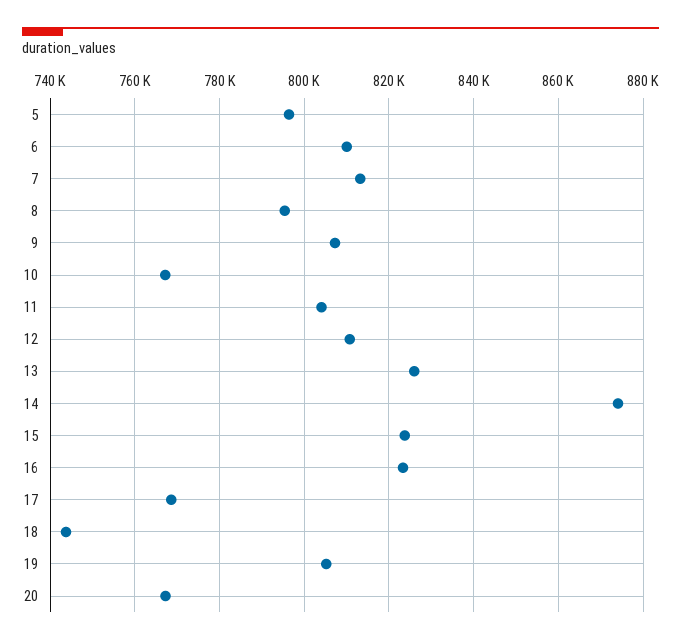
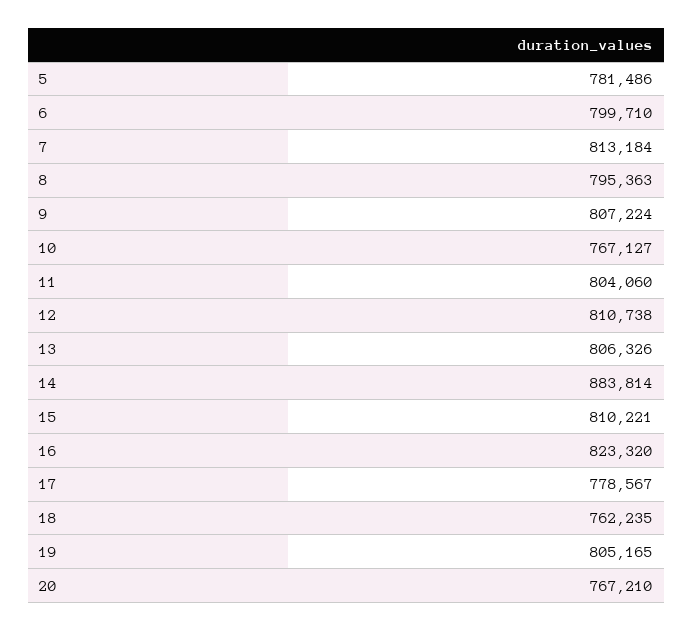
  {
-   "5": 796000,
+   "5": 781486,
-   "6": 810000,
+   "6": 799710,
    "7": 813184,
    "8": 795363,
    "9": 807224,
    "10": 767127,
    "11": 804060,
    "12": 810738,
-   "13": 826000,
+   "13": 806326,
-   "14": 874000,
+   "14": 883814,
-   "15": 824000,
+   "15": 810221,
    "16": 823320,
-   "17": 768000,
+   "17": 778567,
-   "18": 744000,
+   "18": 762235,
    "19": 805165,
    "20": 767210
  }

